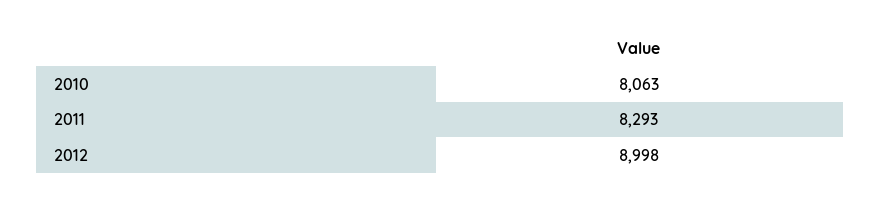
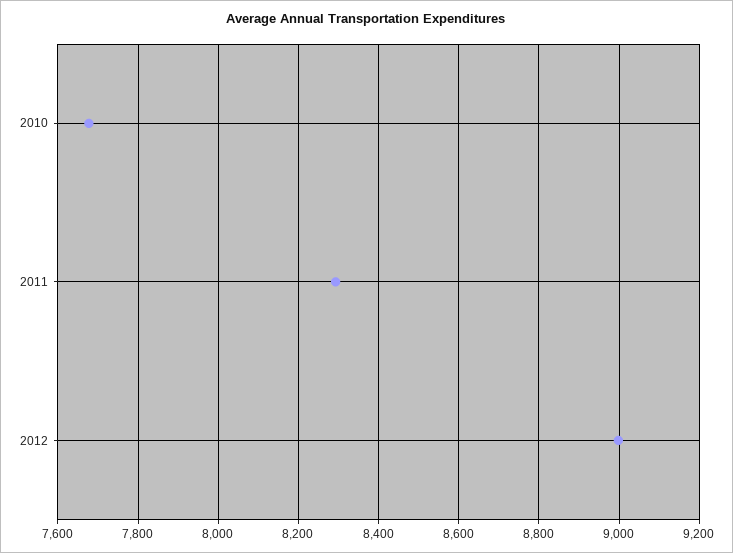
  {
-   "2010": 8063,
+   "2010": 7680,
    "2011": 8293,
    "2012": 8998
  }

